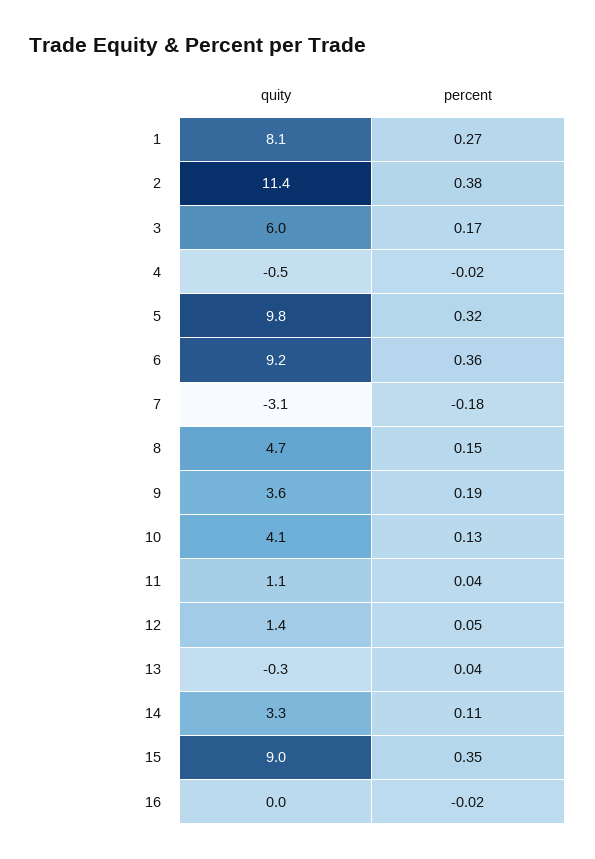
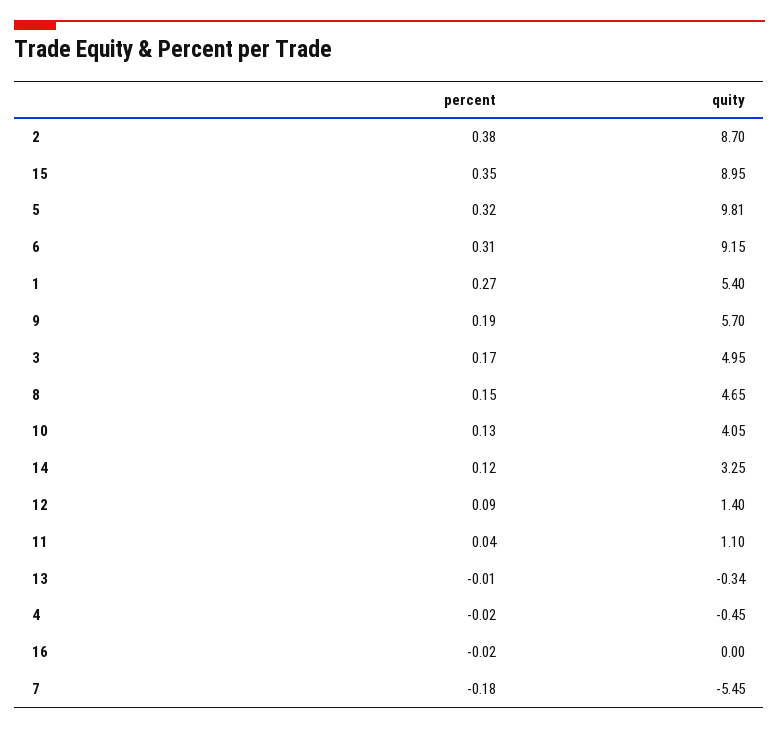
  {
    "quity": {
-     "1": 8.1,
+     "1": 5.4,
-     "2": 11.4,
+     "2": 8.7,
-     "3": 6,
+     "3": 4.95,
      "4": -0.45,
      "5": 9.81,
      "6": 9.15,
-     "7": -3.1,
+     "7": -5.45,
      "8": 4.65,
-     "9": 3.6,
+     "9": 5.7,
      "10": 4.05,
      "11": 1.1,
      "12": 1.4,
      "13": -0.34,
      "14": 3.25,
      "15": 8.95,
      "16": 0
    },
    "percent": {
      "1": 0.27,
      "2": 0.38,
      "3": 0.17,
      "4": -0.02,
      "5": 0.32,
-     "6": 0.36,
+     "6": 0.31,
      "7": -0.18,
      "8": 0.15,
      "9": 0.19,
      "10": 0.13,
      "11": 0.04,
-     "12": 0.05,
+     "12": 0.09,
-     "13": 0.04,
+     "13": -0.01,
-     "14": 0.11,
+     "14": 0.12,
      "15": 0.35,
      "16": -0.02
    }
  }

